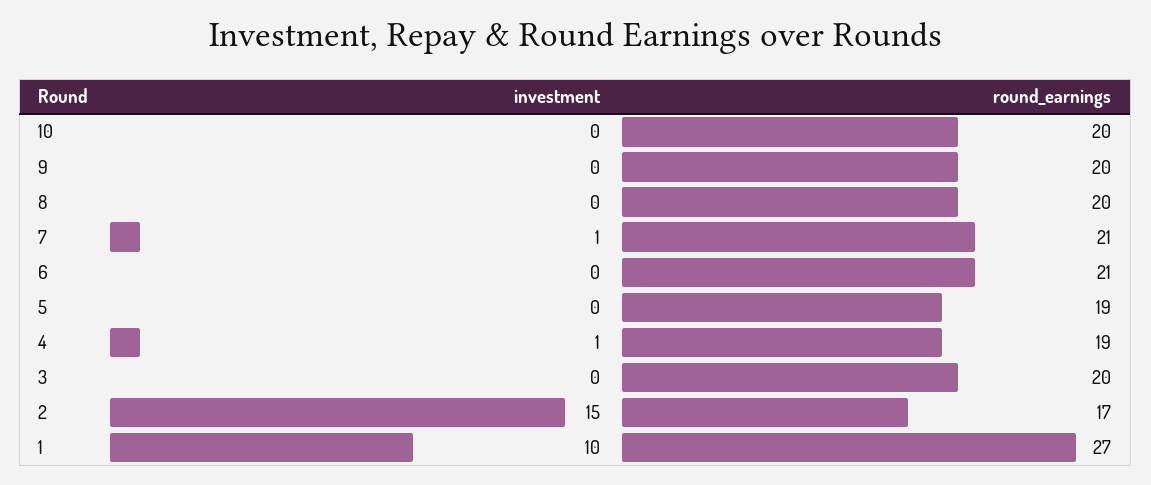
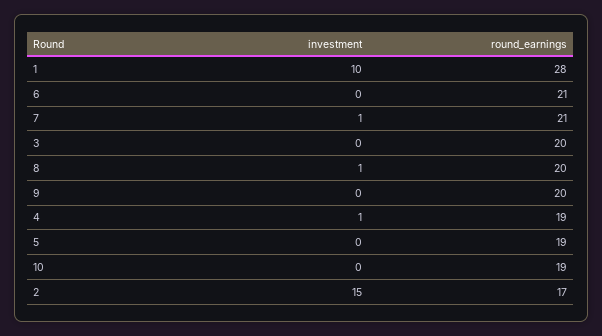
  {
    "investment": {
      "10": 0,
      "9": 0,
-     "8": 0,
+     "8": 1,
      "7": 1,
      "6": 0,
      "5": 0,
      "4": 1,
      "3": 0,
      "2": 15,
      "1": 10
    },
    "round_earnings": {
-     "10": 20,
+     "10": 19,
      "9": 20,
      "8": 20,
      "7": 21,
      "6": 21,
      "5": 19,
      "4": 19,
      "3": 20,
      "2": 17,
-     "1": 27
+     "1": 28
    }
  }

